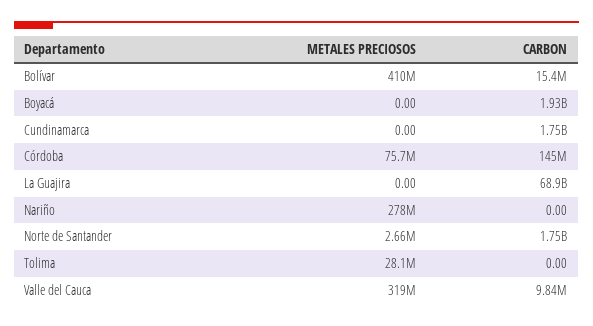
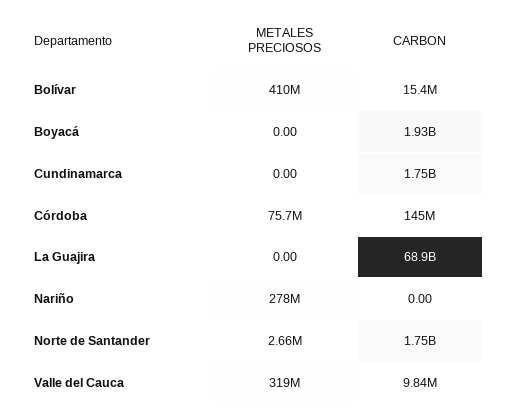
  {
    "METALES PRECIOSOS": {
      "Bolívar": 410000000,
      "Boyacá": 0,
      "Cundinamarca": 0,
      "Córdoba": 75700000,
      "La Guajira": 0,
      "Nariño": 278000000,
      "Norte de Santander": 2660000,
-     "Tolima": 28100000,
      "Valle del Cauca": 319000000
    },
    "CARBON": {
      "Bolívar": 15400000,
      "Boyacá": 1930000000,
      "Cundinamarca": 1750000000,
      "Córdoba": 145000000,
      "La Guajira": 68900000000,
      "Nariño": 0,
      "Norte de Santander": 1750000000,
-     "Tolima": 0,
      "Valle del Cauca": 9840000
    }
  }

